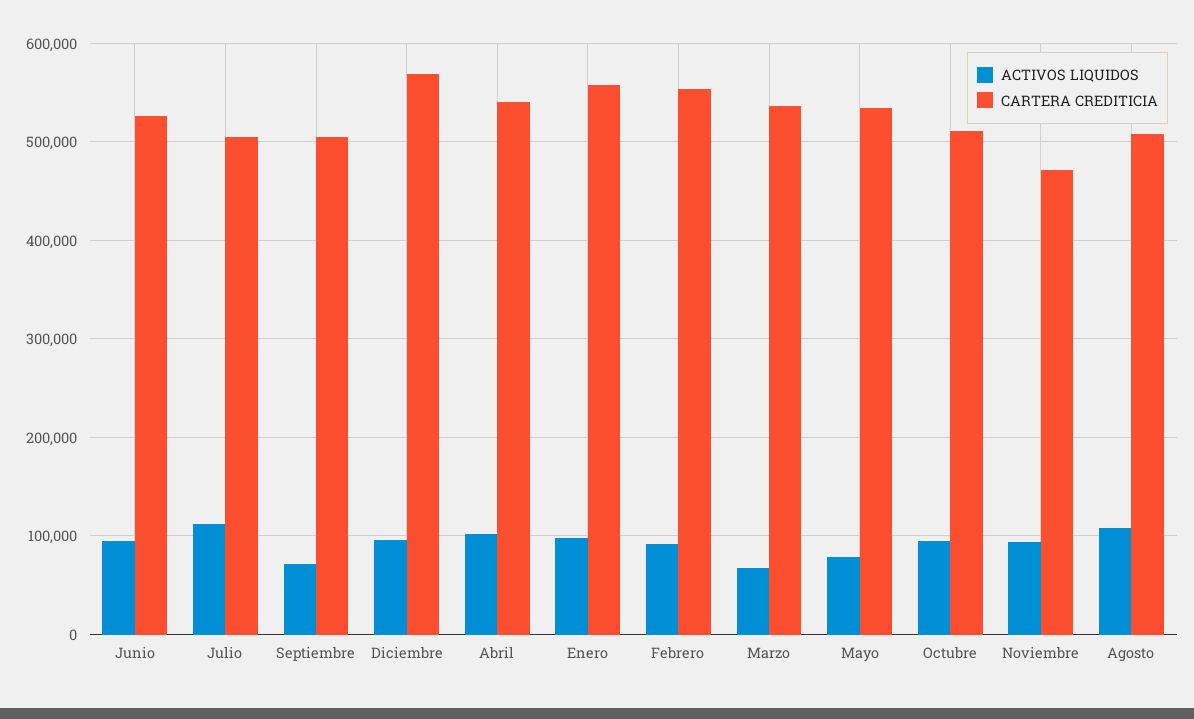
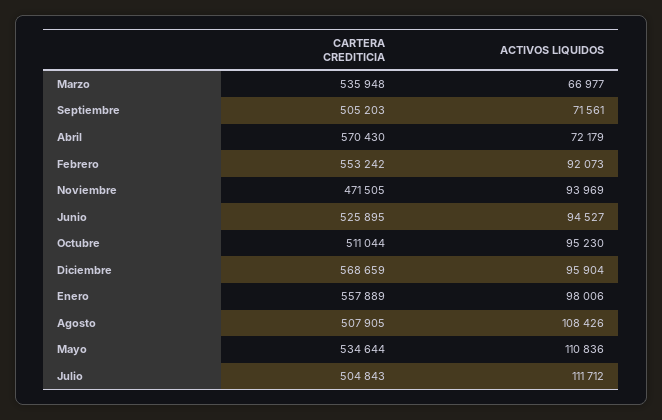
  {
    "ACTIVOS LIQUIDOS": {
      "Junio": 94527,
      "Julio": 111712,
      "Septiembre": 71561,
      "Diciembre": 95904,
-     "Abril": 100000,
+     "Abril": 72179,
      "Enero": 98006,
      "Febrero": 92073,
      "Marzo": 66977,
-     "Mayo": 80000,
+     "Mayo": 110836,
      "Octubre": 95230,
      "Noviembre": 93969,
      "Agosto": 108426
    },
    "CARTERA CREDITICIA": {
      "Junio": 525895,
      "Julio": 504843,
      "Septiembre": 505203,
      "Diciembre": 568659,
-     "Abril": 540000,
+     "Abril": 570430,
      "Enero": 557889,
      "Febrero": 553242,
      "Marzo": 535948,
      "Mayo": 534644,
      "Octubre": 511044,
      "Noviembre": 471505,
      "Agosto": 507905
    }
  }

